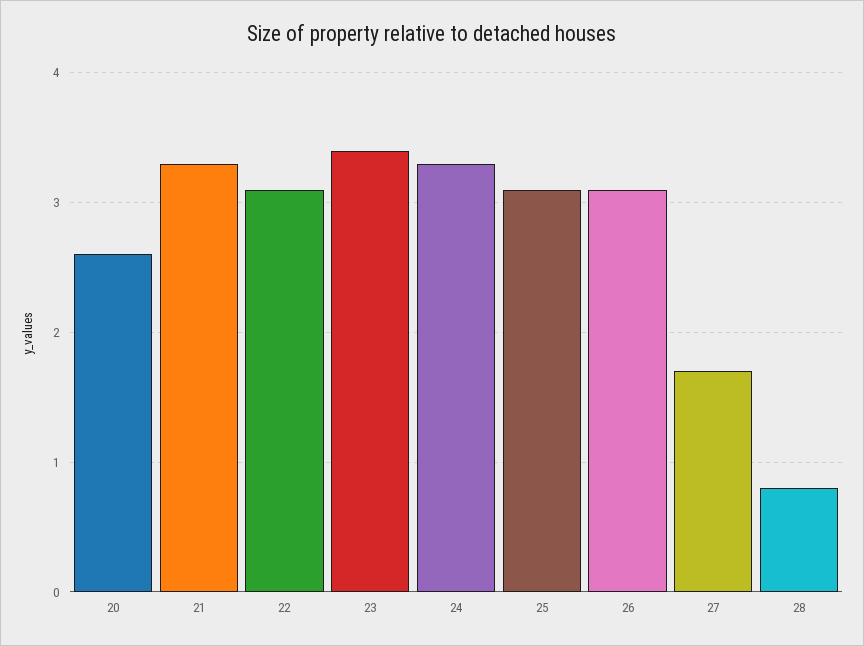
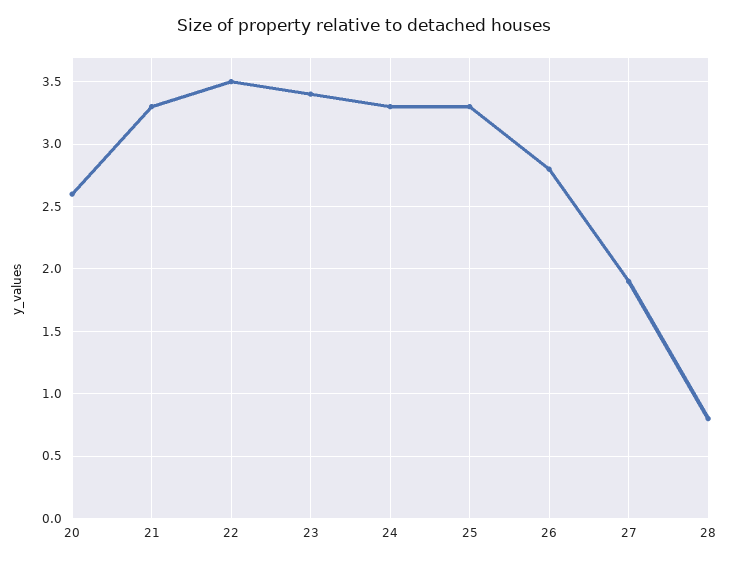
  {
    "20": 2.6,
    "21": 3.3,
-   "22": 3.1,
+   "22": 3.5,
    "23": 3.4,
    "24": 3.3,
-   "25": 3.1,
+   "25": 3.3,
-   "26": 3.1,
+   "26": 2.8,
-   "27": 1.7,
+   "27": 1.9,
    "28": 0.8
  }

